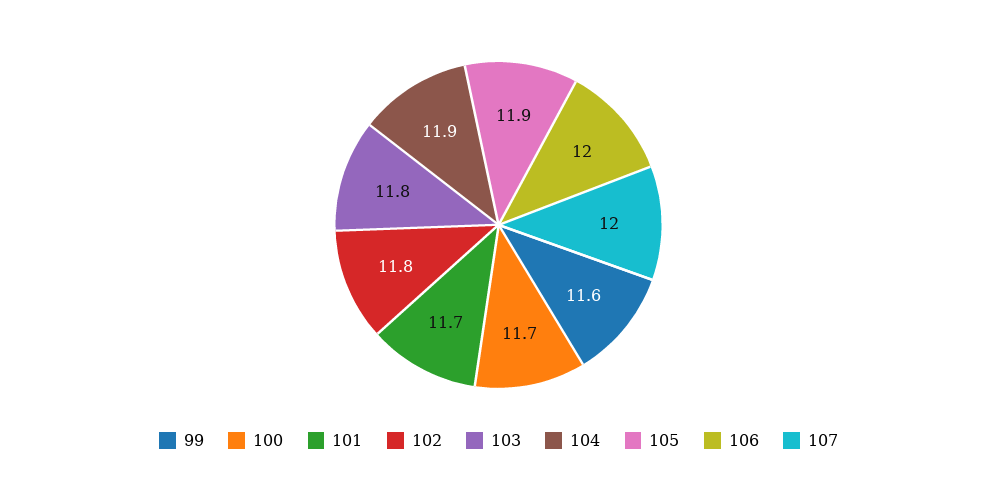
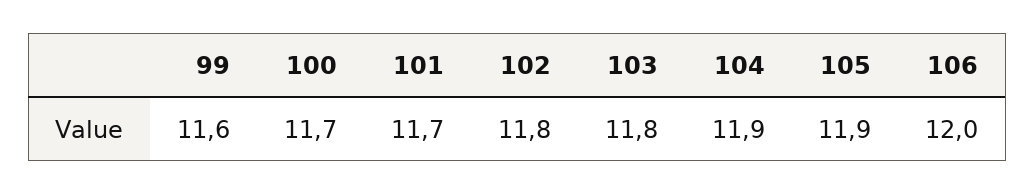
  {
    "99": 11.6,
    "100": 11.7,
    "101": 11.7,
    "102": 11.8,
    "103": 11.8,
    "104": 11.9,
    "105": 11.9,
-   "106": 12,
+   "106": 12
-   "107": 12
  }

